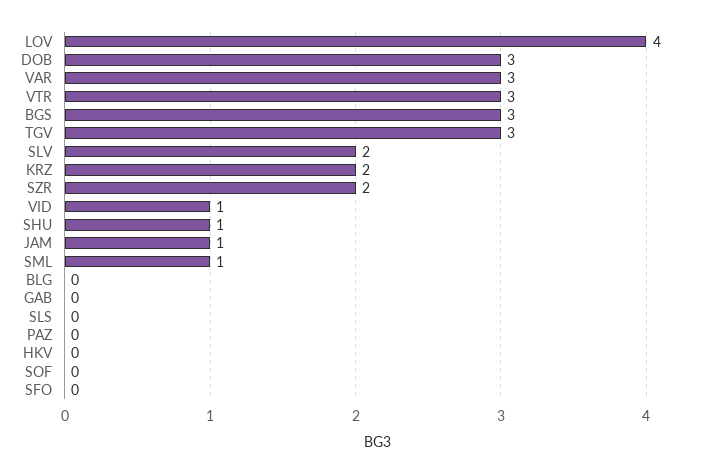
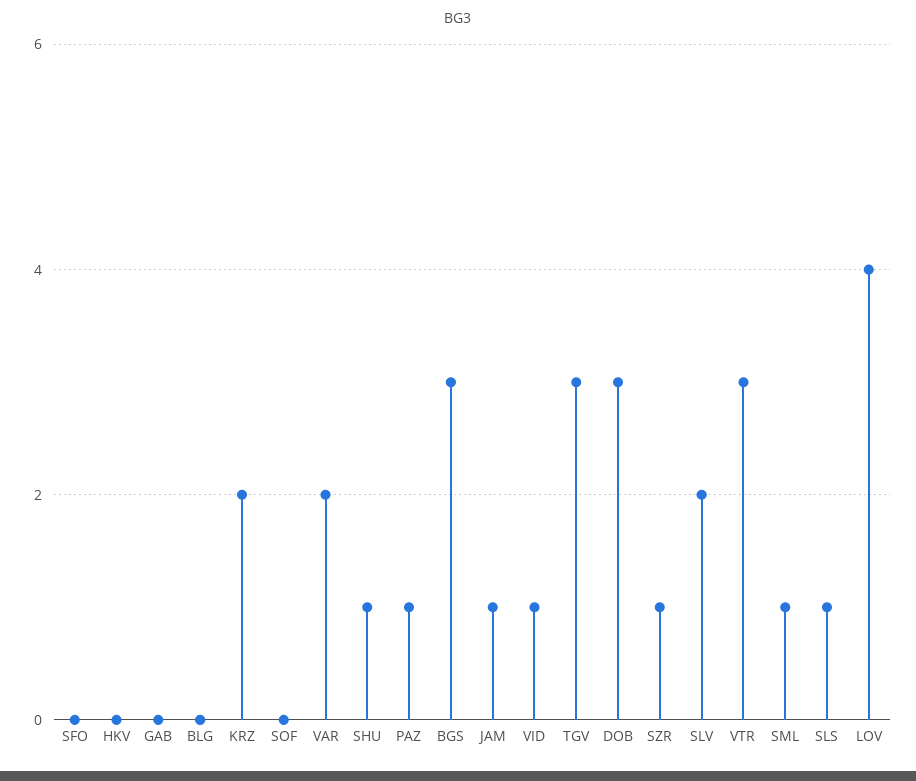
  {
    "LOV": 4,
    "DOB": 3,
-   "VAR": 3,
+   "VAR": 2,
    "VTR": 3,
    "BGS": 3,
    "TGV": 3,
    "SLV": 2,
    "KRZ": 2,
-   "SZR": 2,
+   "SZR": 1,
    "VID": 1,
    "SHU": 1,
    "JAM": 1,
    "SML": 1,
    "BLG": 0,
    "GAB": 0,
-   "SLS": 0,
+   "SLS": 1,
-   "PAZ": 0,
+   "PAZ": 1,
    "HKV": 0,
    "SOF": 0,
    "SFO": 0
  }

